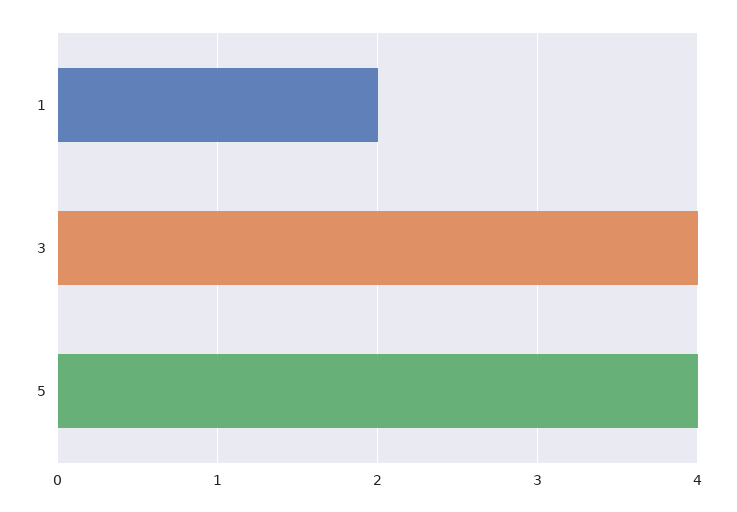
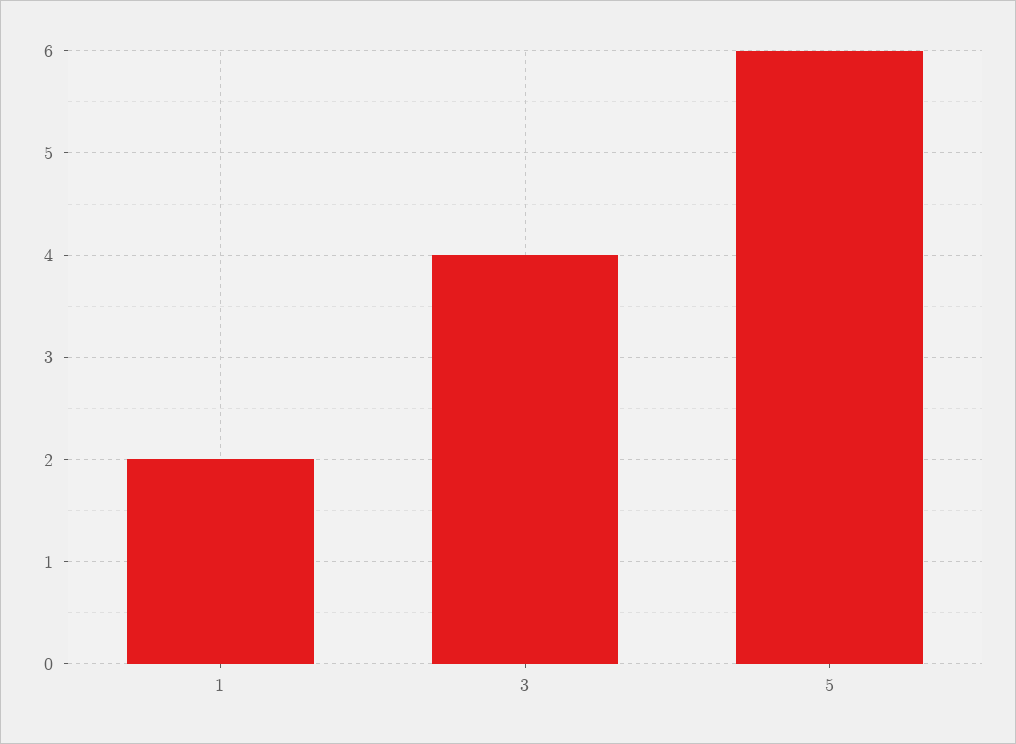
  {
    "1": 2,
    "3": 4,
-   "5": 4
+   "5": 6
  }

